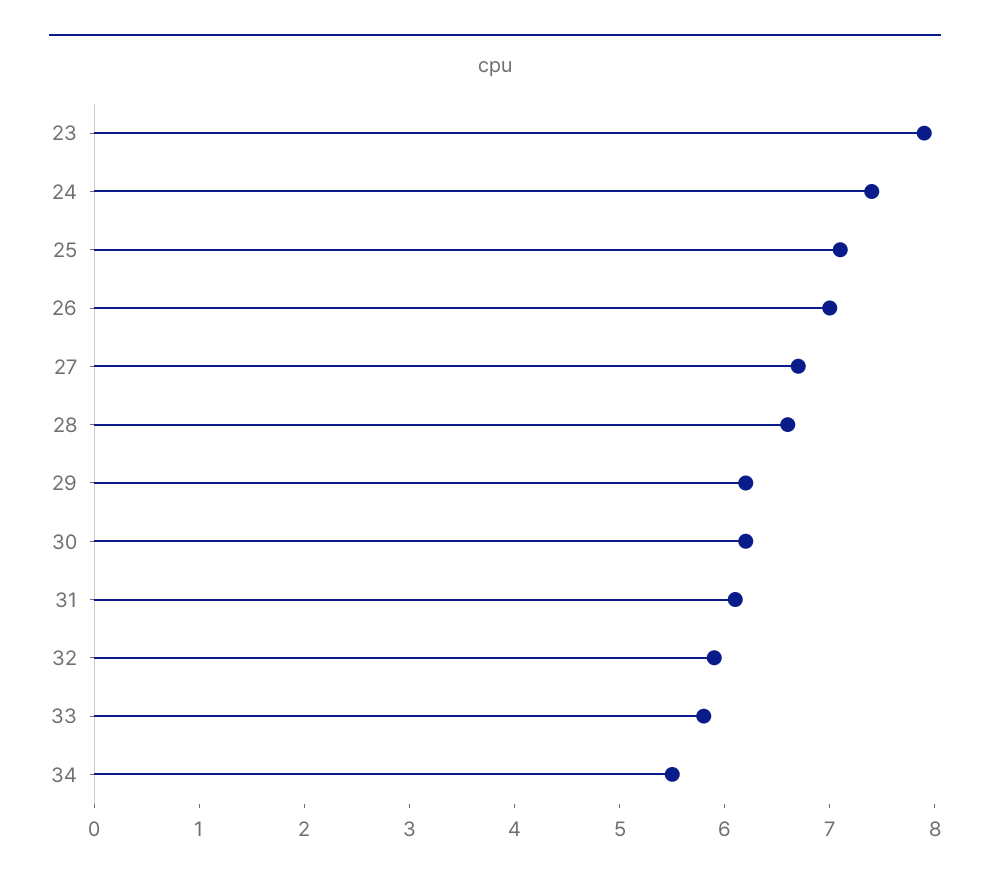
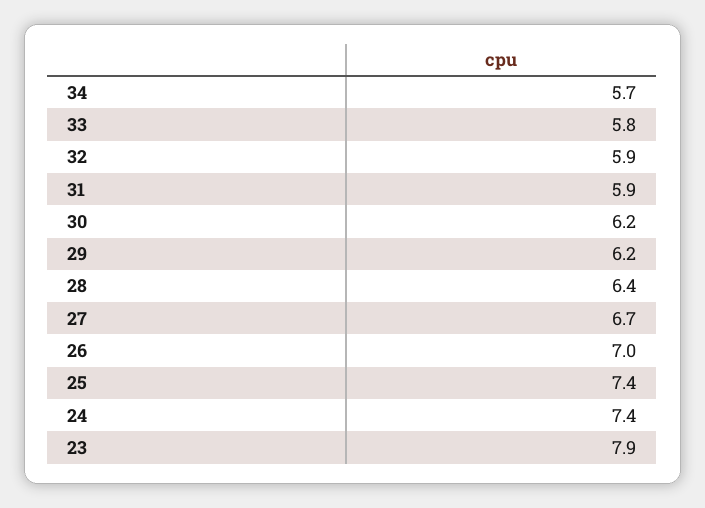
  {
    "23": 7.9,
    "24": 7.4,
-   "25": 7.1,
+   "25": 7.4,
    "26": 7,
    "27": 6.7,
-   "28": 6.6,
+   "28": 6.4,
    "29": 6.2,
    "30": 6.2,
-   "31": 6.1,
+   "31": 5.9,
    "32": 5.9,
    "33": 5.8,
-   "34": 5.5
+   "34": 5.7
  }

